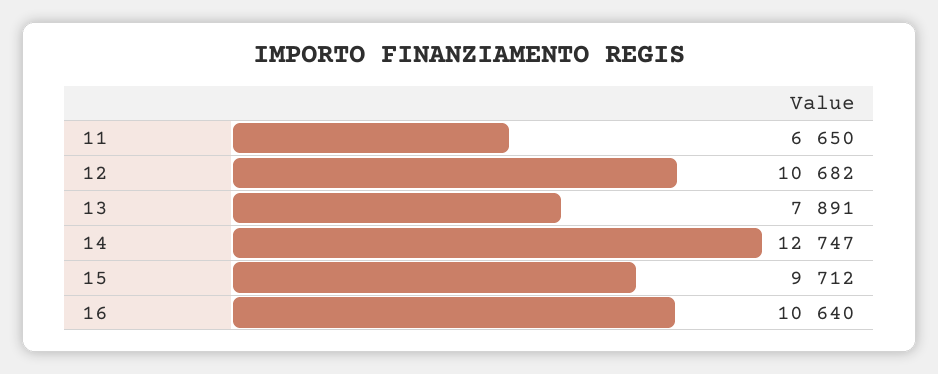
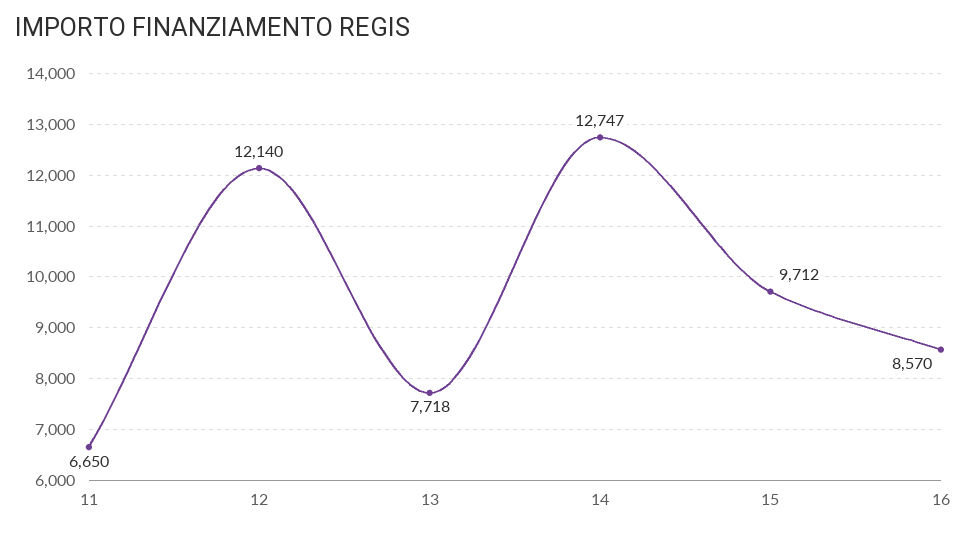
  {
    "11": 6650,
-   "12": 10682,
+   "12": 12140,
-   "13": 7891,
+   "13": 7718,
    "14": 12747,
    "15": 9712,
-   "16": 10640
+   "16": 8570
  }

